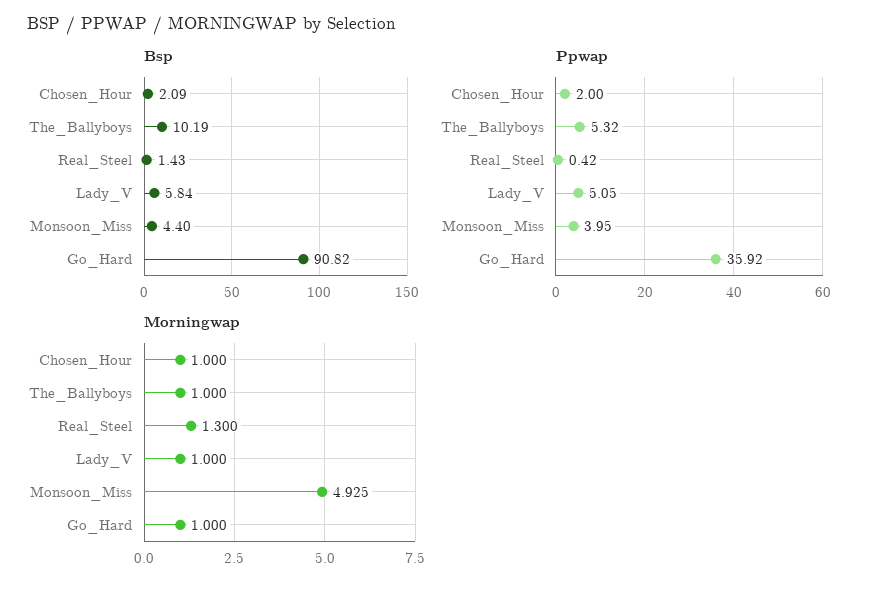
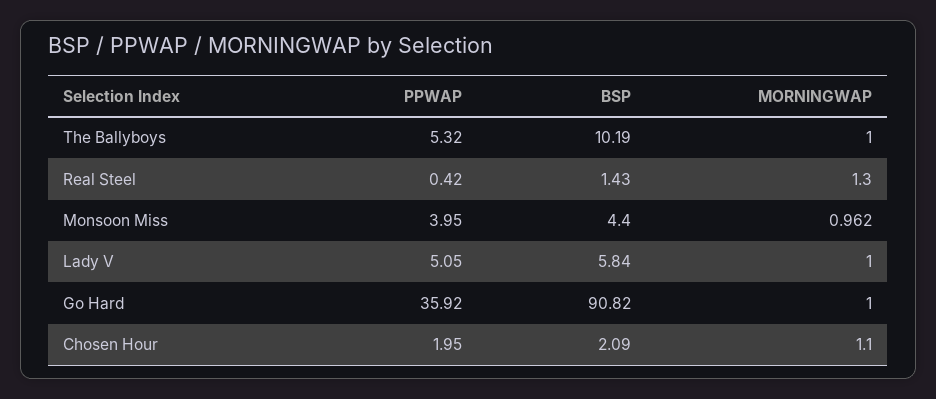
  {
    "Bsp": {
      "Chosen_Hour": 2.09,
      "The_Ballyboys": 10.19,
      "Real_Steel": 1.43,
      "Lady_V": 5.84,
      "Monsoon_Miss": 4.4,
      "Go_Hard": 90.82
    },
    "Ppwap": {
-     "Chosen_Hour": 2,
+     "Chosen_Hour": 1.95,
      "The_Ballyboys": 5.32,
      "Real_Steel": 0.42,
      "Lady_V": 5.05,
      "Monsoon_Miss": 3.95,
      "Go_Hard": 35.92
    },
    "Morningwap": {
-     "Chosen_Hour": 1,
+     "Chosen_Hour": 1.1,
      "The_Ballyboys": 1,
      "Real_Steel": 1.3,
      "Lady_V": 1,
-     "Monsoon_Miss": 4.925,
+     "Monsoon_Miss": 0.962,
      "Go_Hard": 1
    }
  }

